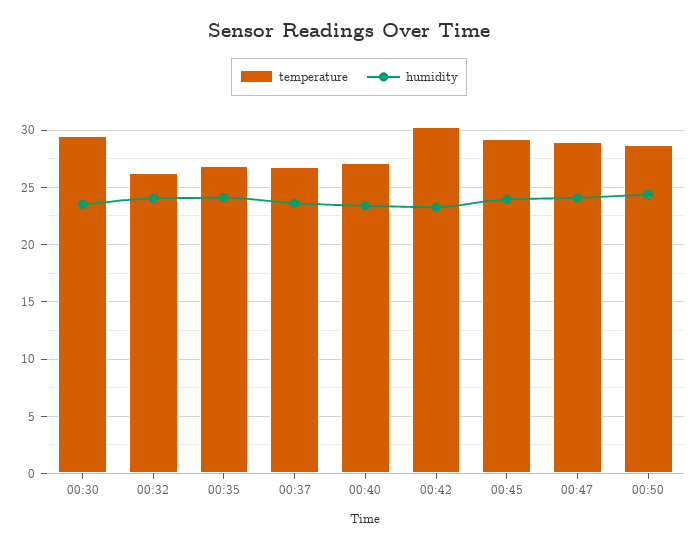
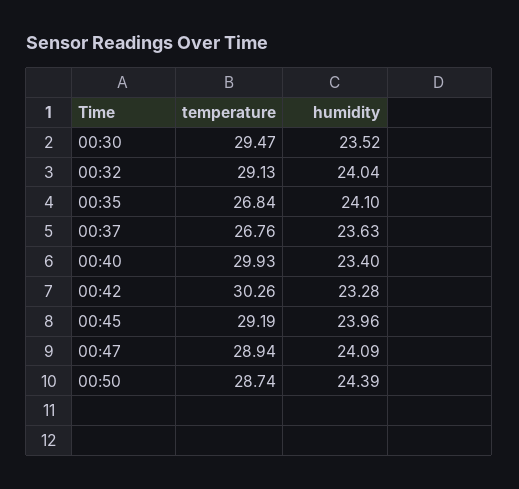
  {
    "temperature": {
      "00:30": 29.47,
-     "00:32": 26,
+     "00:32": 29.13,
      "00:35": 26.84,
      "00:37": 26.76,
-     "00:40": 27,
+     "00:40": 29.93,
      "00:42": 30.26,
      "00:45": 29.19,
      "00:47": 28.94,
      "00:50": 28.74
    },
    "humidity": {
      "00:30": 23.52,
      "00:32": 24.04,
      "00:35": 24.1,
      "00:37": 23.63,
      "00:40": 23.4,
      "00:42": 23.28,
      "00:45": 23.96,
      "00:47": 24.09,
      "00:50": 24.39
    }
  }

